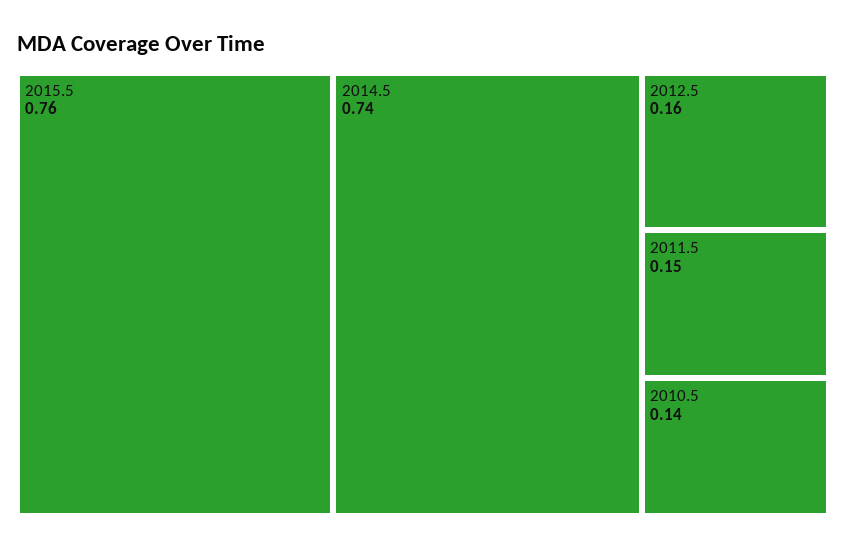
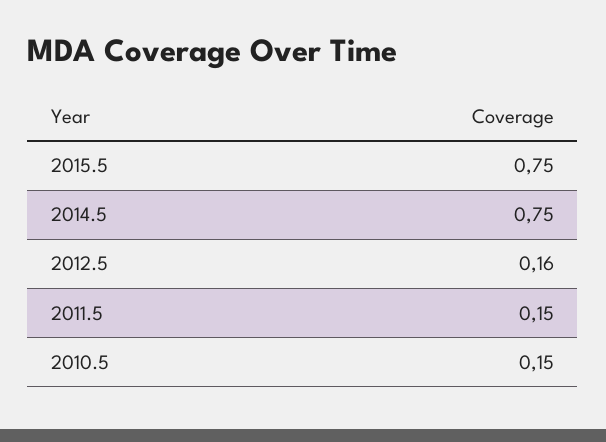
  {
-   "2015.5": 0.76,
+   "2015.5": 0.75,
-   "2014.5": 0.74,
+   "2014.5": 0.75,
    "2012.5": 0.16,
    "2011.5": 0.15,
-   "2010.5": 0.14
+   "2010.5": 0.15
  }

